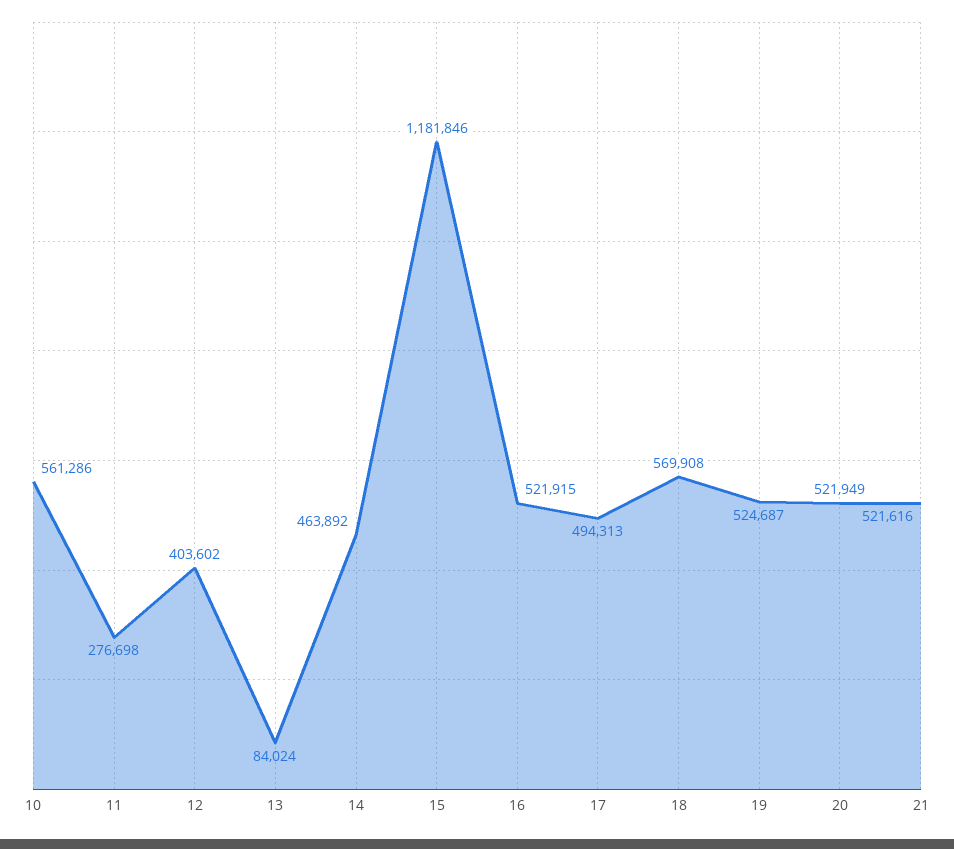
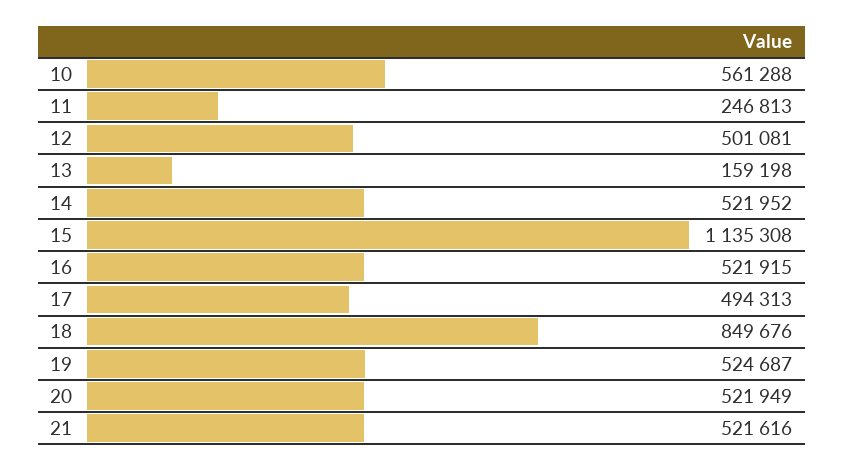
  {
-   "10": 561286,
+   "10": 561288,
-   "11": 276698,
+   "11": 246813,
-   "12": 403602,
+   "12": 501081,
-   "13": 84024,
+   "13": 159198,
-   "14": 463892,
+   "14": 521952,
-   "15": 1181846,
+   "15": 1135308,
    "16": 521915,
    "17": 494313,
-   "18": 569908,
+   "18": 849676,
    "19": 524687,
    "20": 521949,
    "21": 521616
  }

